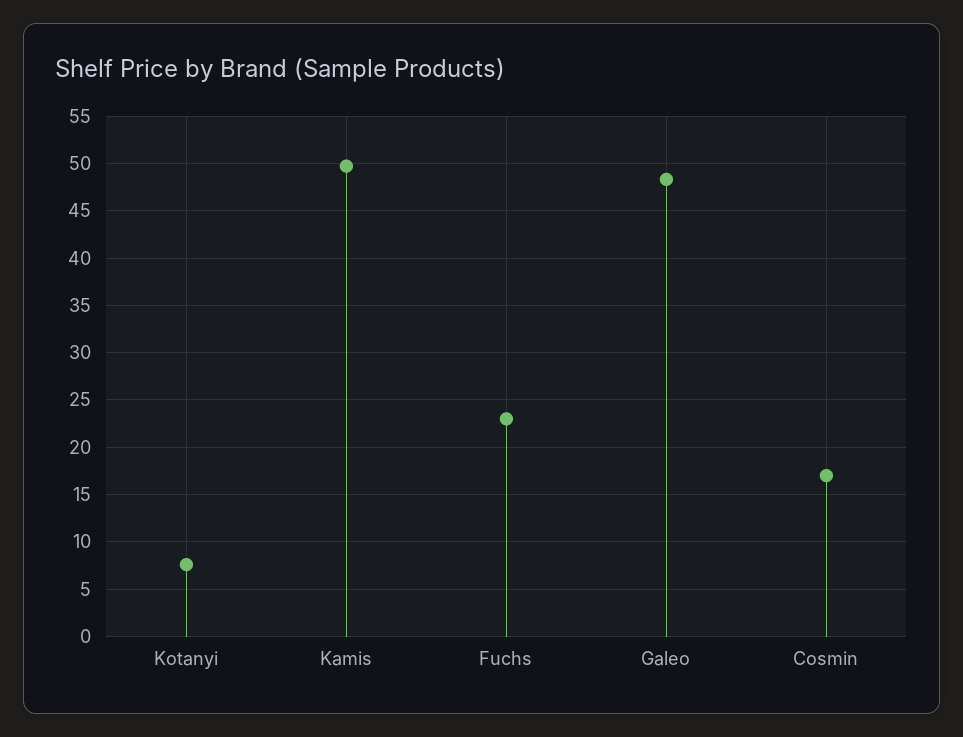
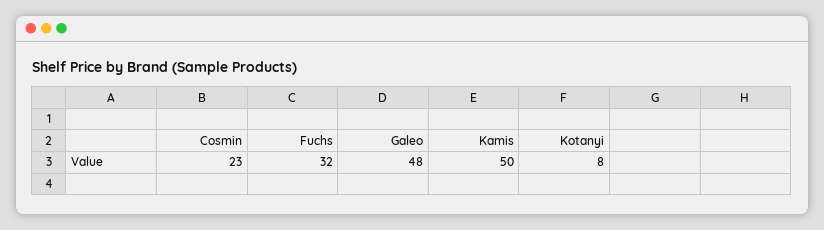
  {
    "Kotanyi": 8,
    "Kamis": 50,
-   "Fuchs": 23,
+   "Fuchs": 32,
    "Galeo": 48,
-   "Cosmin": 17
+   "Cosmin": 23
  }

